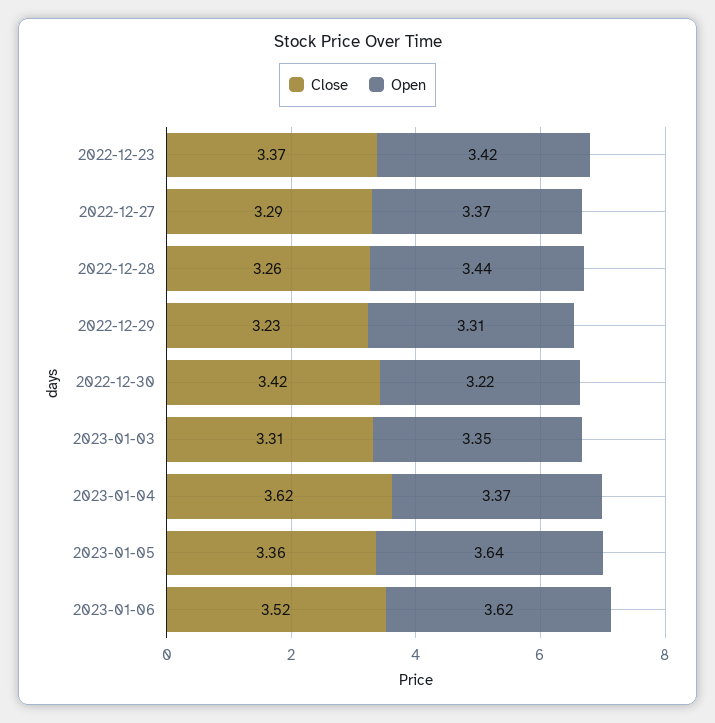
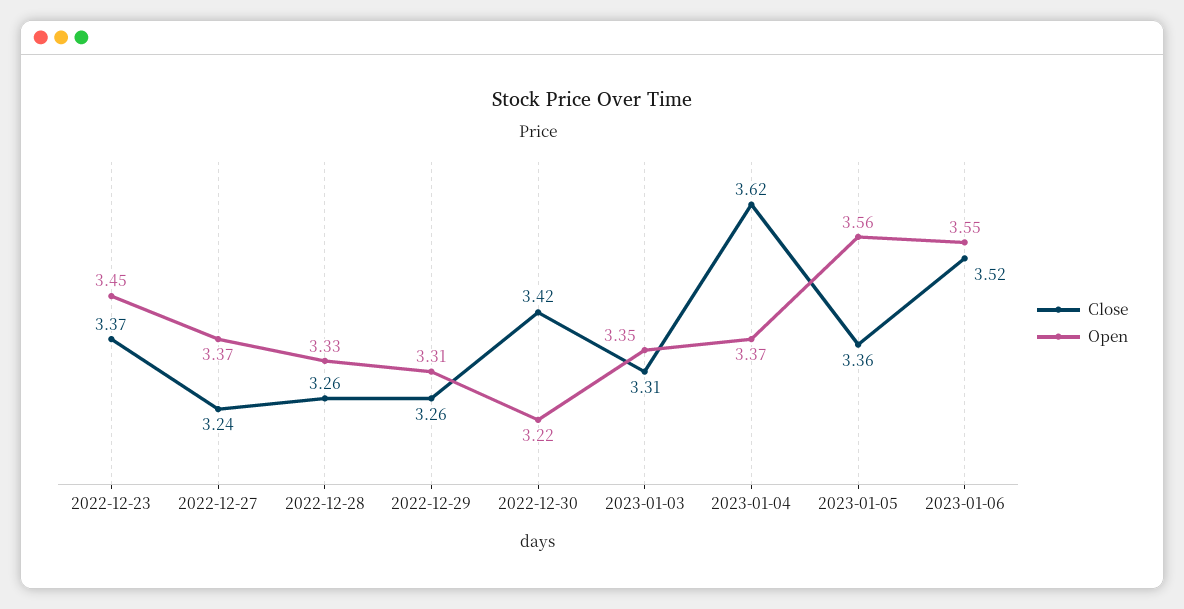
  {
    "Close": {
      "2022-12-23": 3.37,
-     "2022-12-27": 3.29,
+     "2022-12-27": 3.24,
      "2022-12-28": 3.26,
-     "2022-12-29": 3.23,
+     "2022-12-29": 3.26,
      "2022-12-30": 3.42,
      "2023-01-03": 3.31,
      "2023-01-04": 3.62,
      "2023-01-05": 3.36,
      "2023-01-06": 3.52
    },
    "Open": {
-     "2022-12-23": 3.42,
+     "2022-12-23": 3.45,
      "2022-12-27": 3.37,
-     "2022-12-28": 3.44,
+     "2022-12-28": 3.33,
      "2022-12-29": 3.31,
      "2022-12-30": 3.22,
      "2023-01-03": 3.35,
      "2023-01-04": 3.37,
-     "2023-01-05": 3.64,
+     "2023-01-05": 3.56,
-     "2023-01-06": 3.62
+     "2023-01-06": 3.55
    }
  }

